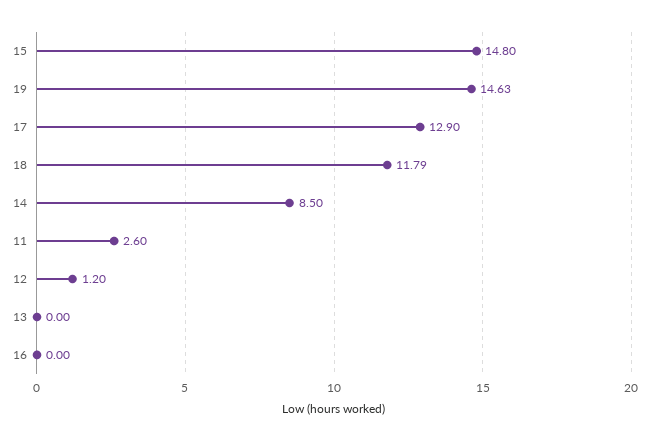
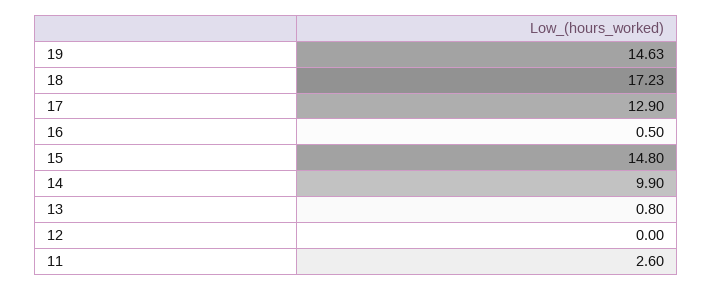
  {
    "15": 14.8,
    "19": 14.63,
    "17": 12.9,
-   "18": 11.79,
+   "18": 17.23,
-   "14": 8.5,
+   "14": 9.9,
    "11": 2.6,
-   "12": 1.2,
+   "12": 0,
-   "13": 0,
+   "13": 0.8,
-   "16": 0
+   "16": 0.5
  }

